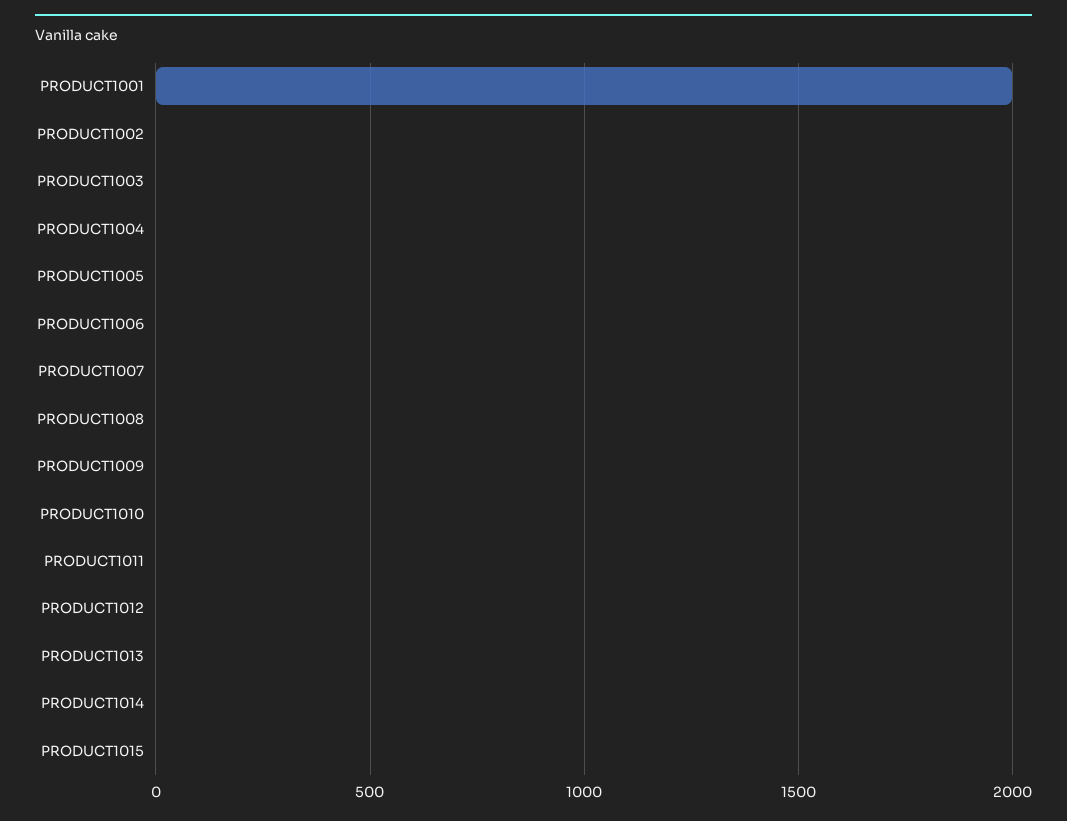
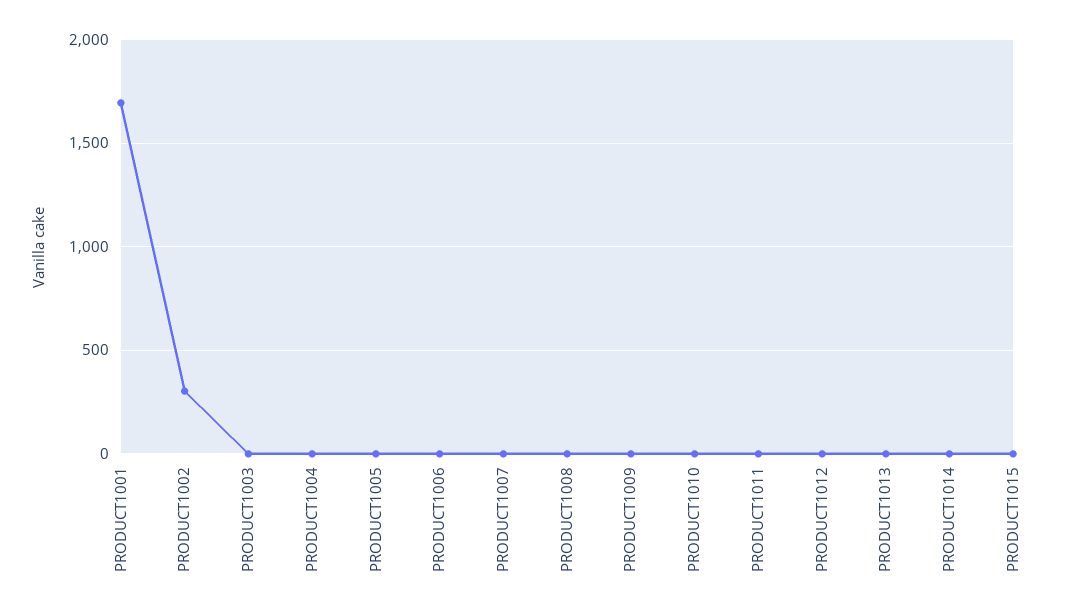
  {
-   "PRODUCT1001": 2000,
+   "PRODUCT1001": 1700,
-   "PRODUCT1002": 0,
+   "PRODUCT1002": 300,
    "PRODUCT1003": 0,
    "PRODUCT1004": 0,
    "PRODUCT1005": 0,
    "PRODUCT1006": 0,
    "PRODUCT1007": 0,
    "PRODUCT1008": 0,
    "PRODUCT1009": 0,
    "PRODUCT1010": 0,
    "PRODUCT1011": 0,
    "PRODUCT1012": 0,
    "PRODUCT1013": 0,
    "PRODUCT1014": 0,
    "PRODUCT1015": 0
  }

